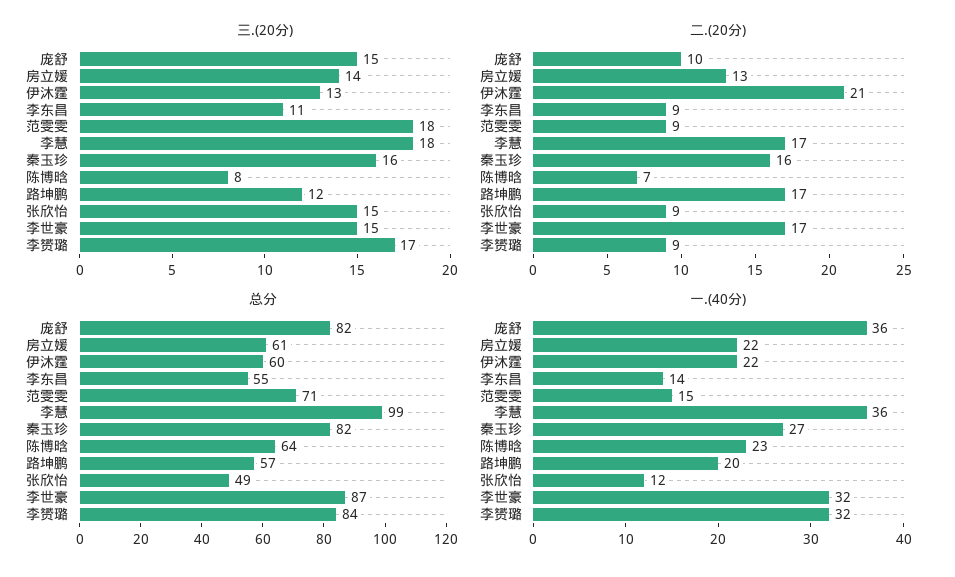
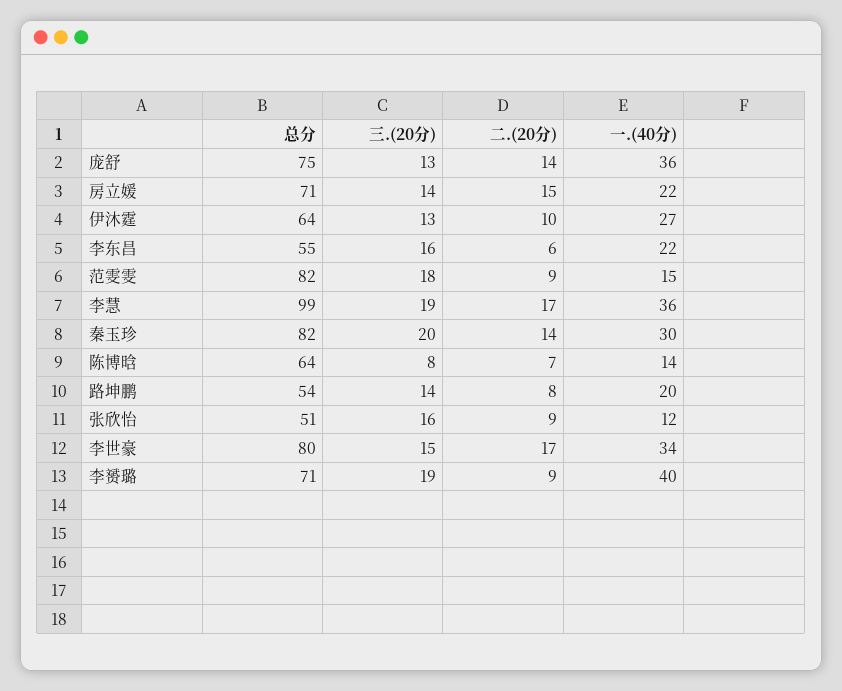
  {
    "三.(20分)": {
-     "庞舒": 15,
+     "庞舒": 13,
      "房立媛": 14,
      "伊沐霆": 13,
-     "李东昌": 11,
+     "李东昌": 16,
      "范雯雯": 18,
-     "李慧": 18,
+     "李慧": 19,
-     "秦玉珍": 16,
+     "秦玉珍": 20,
      "陈博晗": 8,
-     "路坤鹏": 12,
+     "路坤鹏": 14,
-     "张欣怡": 15,
+     "张欣怡": 16,
      "李世豪": 15,
-     "李赟璐": 17
+     "李赟璐": 19
    },
    "二.(20分)": {
-     "庞舒": 10,
+     "庞舒": 14,
-     "房立媛": 13,
+     "房立媛": 15,
-     "伊沐霆": 21,
+     "伊沐霆": 10,
-     "李东昌": 9,
+     "李东昌": 6,
      "范雯雯": 9,
      "李慧": 17,
-     "秦玉珍": 16,
+     "秦玉珍": 14,
      "陈博晗": 7,
-     "路坤鹏": 17,
+     "路坤鹏": 8,
      "张欣怡": 9,
      "李世豪": 17,
      "李赟璐": 9
    },
    "总分": {
-     "庞舒": 82,
+     "庞舒": 75,
-     "房立媛": 61,
+     "房立媛": 71,
-     "伊沐霆": 60,
+     "伊沐霆": 64,
      "李东昌": 55,
-     "范雯雯": 71,
+     "范雯雯": 82,
      "李慧": 99,
      "秦玉珍": 82,
      "陈博晗": 64,
-     "路坤鹏": 57,
+     "路坤鹏": 54,
-     "张欣怡": 49,
+     "张欣怡": 51,
-     "李世豪": 87,
+     "李世豪": 80,
-     "李赟璐": 84
+     "李赟璐": 71
    },
    "一.(40分)": {
      "庞舒": 36,
      "房立媛": 22,
-     "伊沐霆": 22,
+     "伊沐霆": 27,
-     "李东昌": 14,
+     "李东昌": 22,
      "范雯雯": 15,
      "李慧": 36,
-     "秦玉珍": 27,
+     "秦玉珍": 30,
-     "陈博晗": 23,
+     "陈博晗": 14,
      "路坤鹏": 20,
      "张欣怡": 12,
-     "李世豪": 32,
+     "李世豪": 34,
-     "李赟璐": 32
+     "李赟璐": 40
    }
  }

